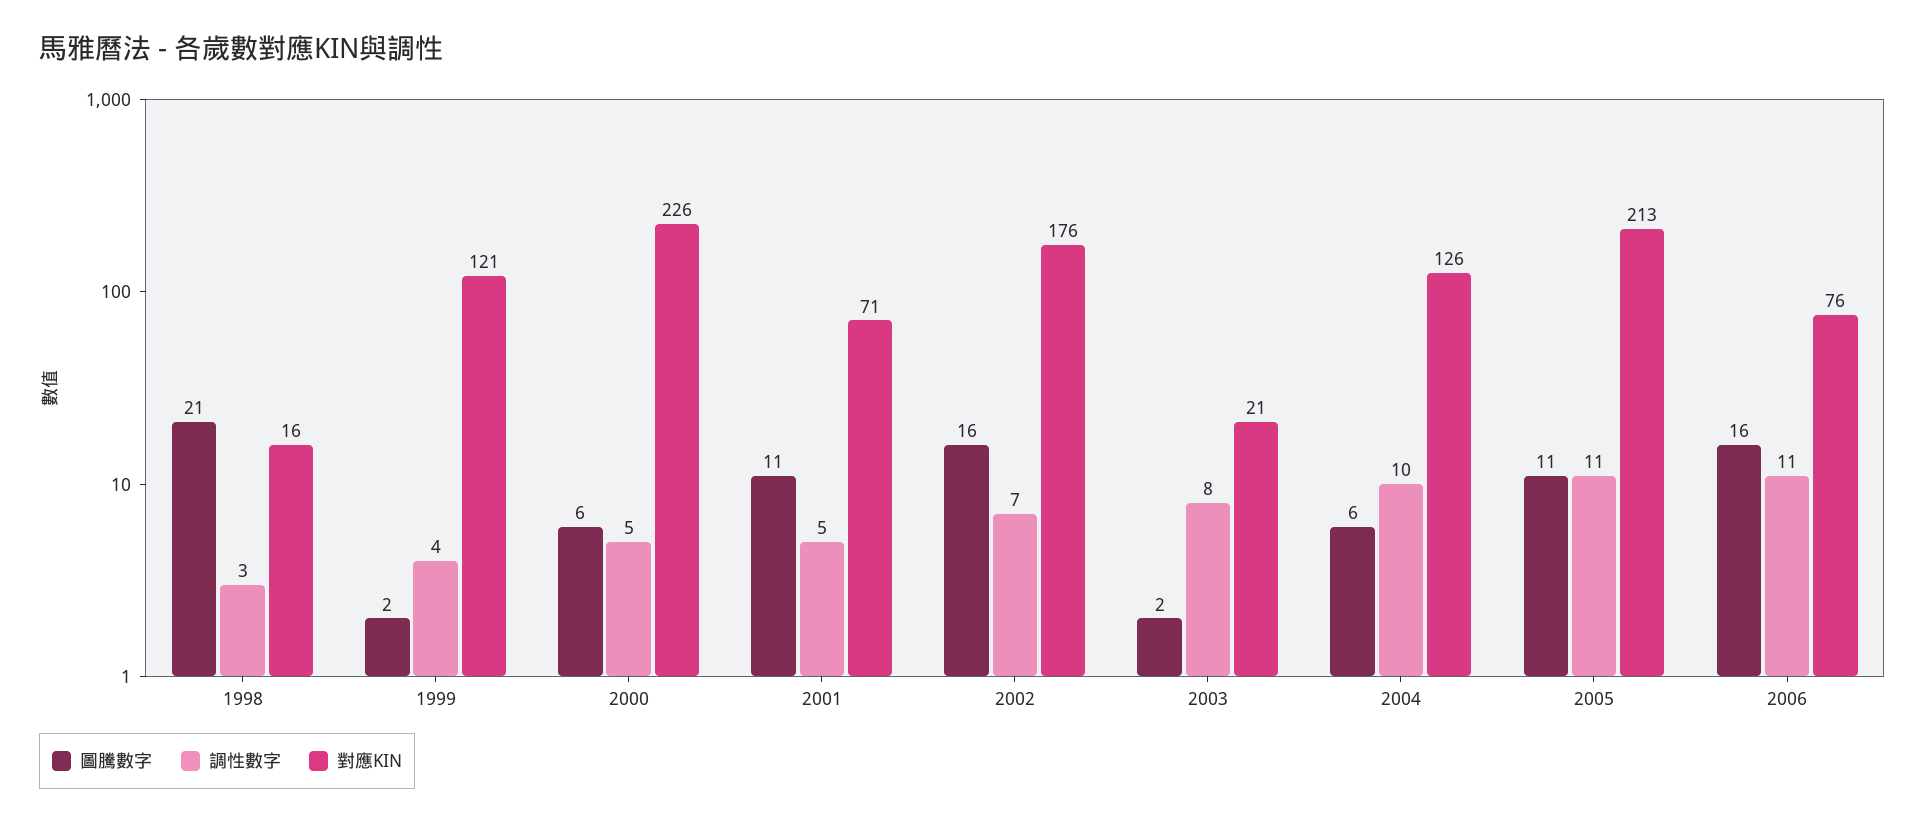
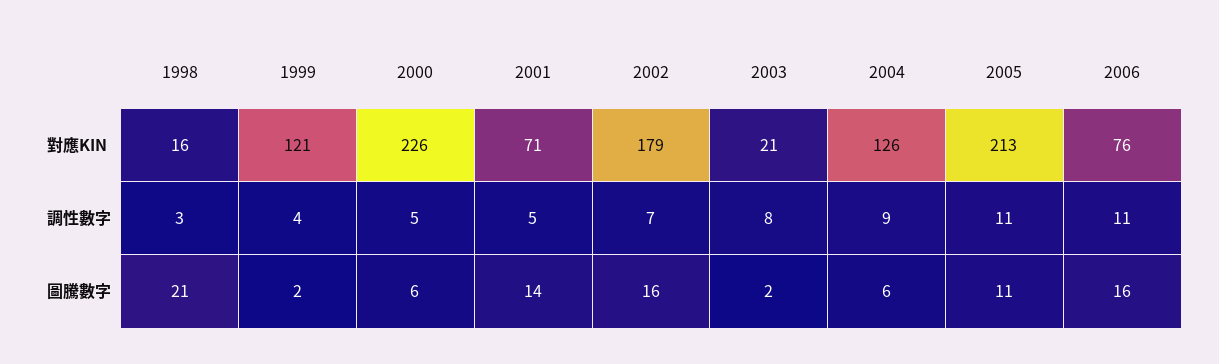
  {
    "圖騰數字": {
      "1998": 21,
      "1999": 2,
      "2000": 6,
-     "2001": 11,
+     "2001": 14,
      "2002": 16,
      "2003": 2,
      "2004": 6,
      "2005": 11,
      "2006": 16
    },
    "調性數字": {
      "1998": 3,
      "1999": 4,
      "2000": 5,
      "2001": 5,
      "2002": 7,
      "2003": 8,
-     "2004": 10,
+     "2004": 9,
      "2005": 11,
      "2006": 11
    },
    "對應KIN": {
      "1998": 16,
      "1999": 121,
      "2000": 226,
      "2001": 71,
-     "2002": 176,
+     "2002": 179,
      "2003": 21,
      "2004": 126,
      "2005": 213,
      "2006": 76
    }
  }

